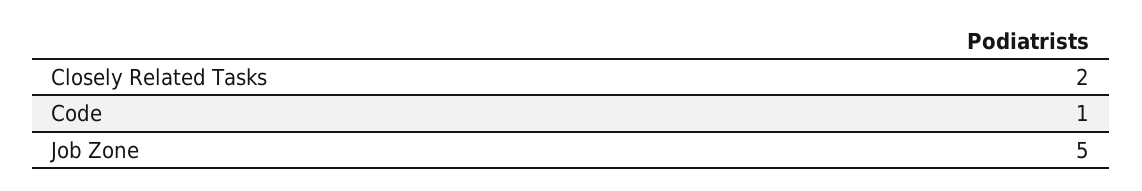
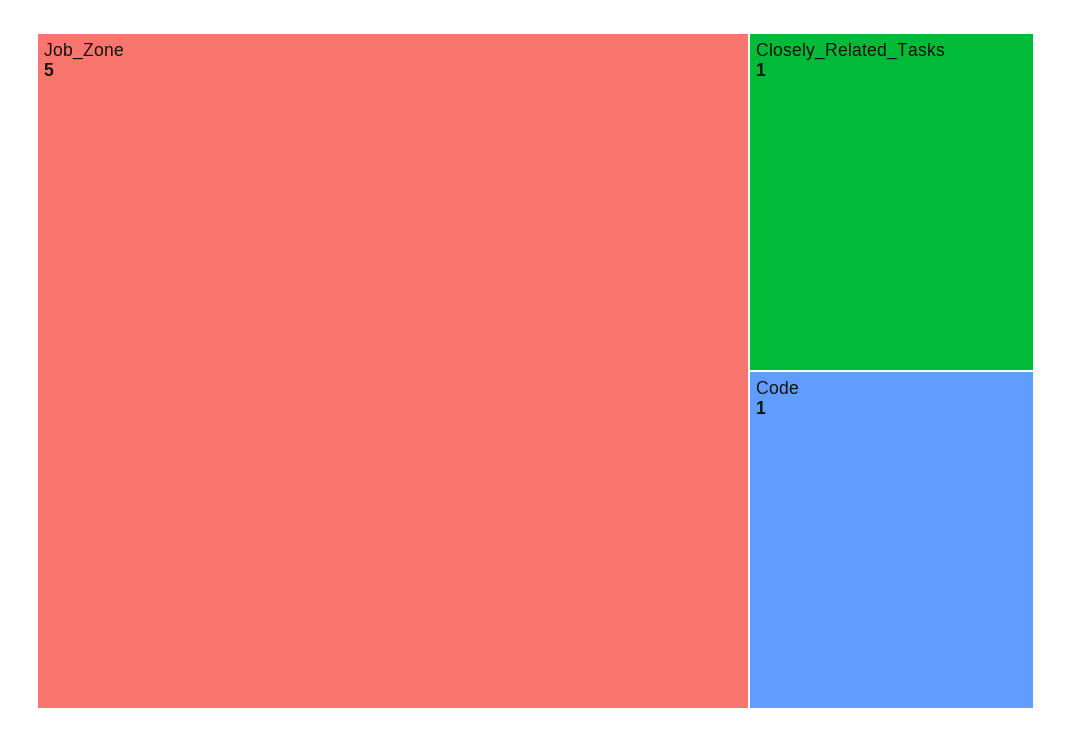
  {
-   "Closely Related Tasks": 2,
+   "Closely Related Tasks": 1,
    "Code": 1,
    "Job Zone": 5
  }

